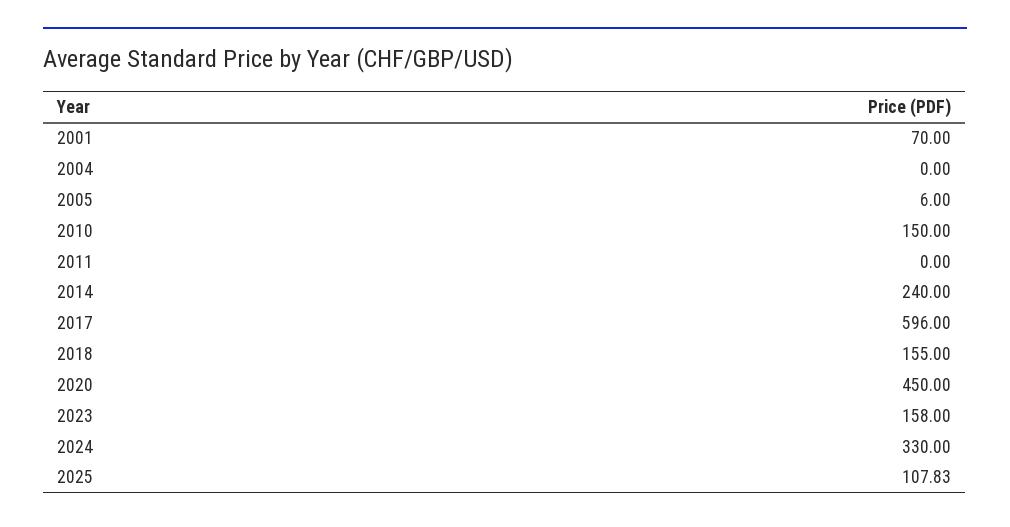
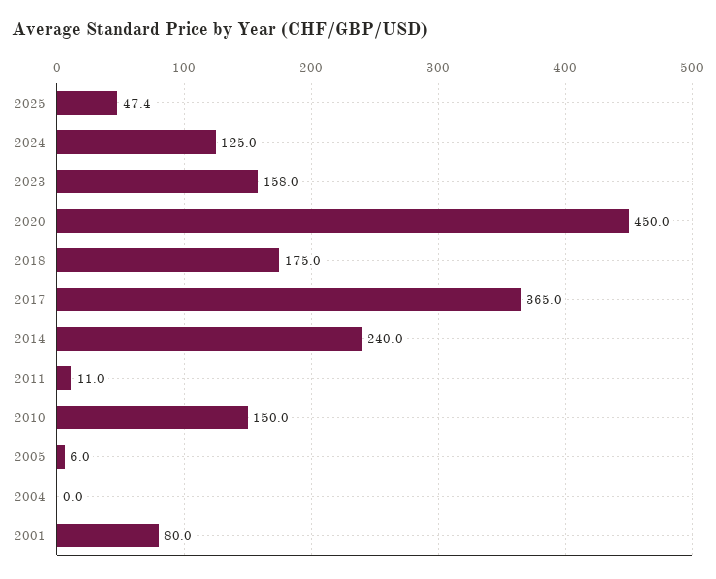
  {
-   "2001": 70,
+   "2001": 80,
    "2004": 0,
    "2005": 6,
    "2010": 150,
-   "2011": 0,
+   "2011": 11,
    "2014": 240,
-   "2017": 596,
+   "2017": 365,
-   "2018": 155,
+   "2018": 175,
    "2020": 450,
    "2023": 158,
-   "2024": 330,
+   "2024": 125,
-   "2025": 107.83
+   "2025": 47.4
  }

